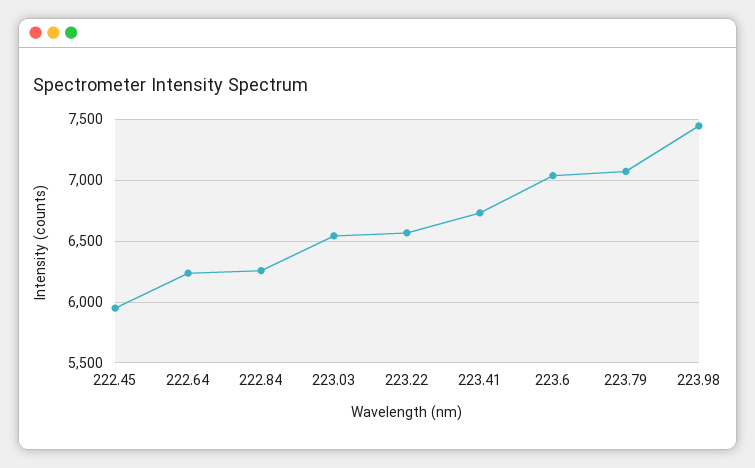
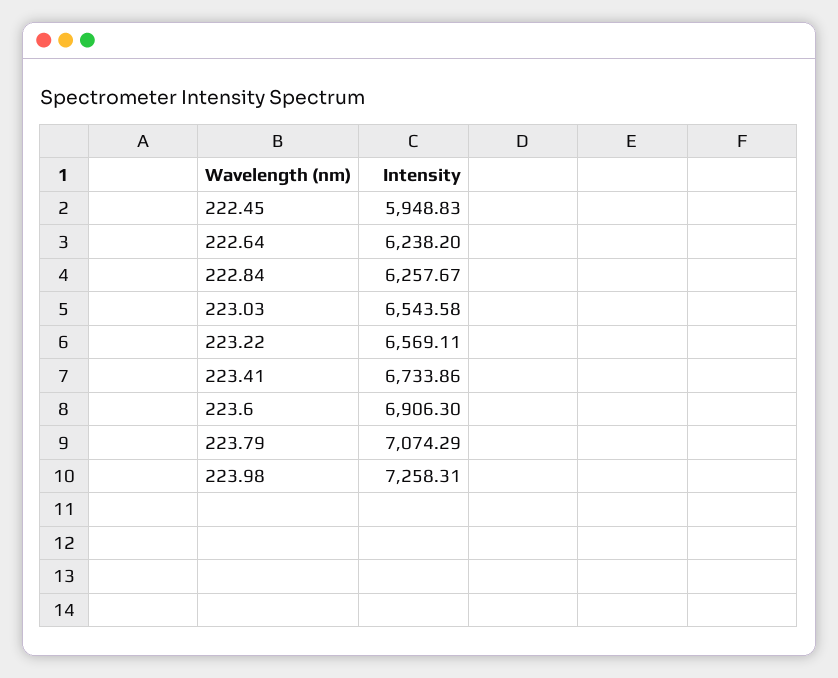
  {
    "222.45": 5948.83,
    "222.64": 6238.2,
    "222.84": 6257.67,
    "223.03": 6543.58,
    "223.22": 6569.11,
    "223.41": 6733.86,
-   "223.6": 7050,
+   "223.6": 6906.3,
    "223.79": 7074.29,
-   "223.98": 7450
+   "223.98": 7258.31
  }

